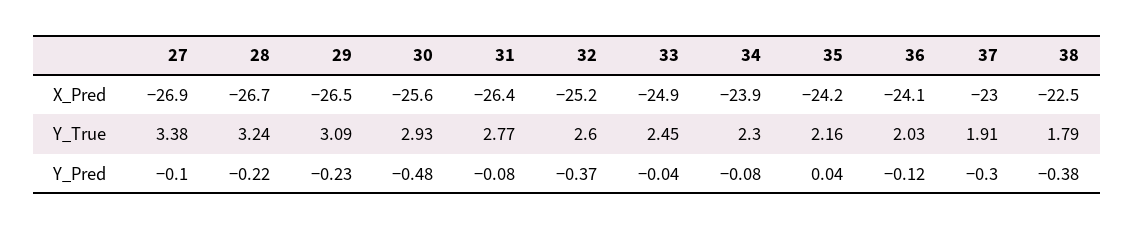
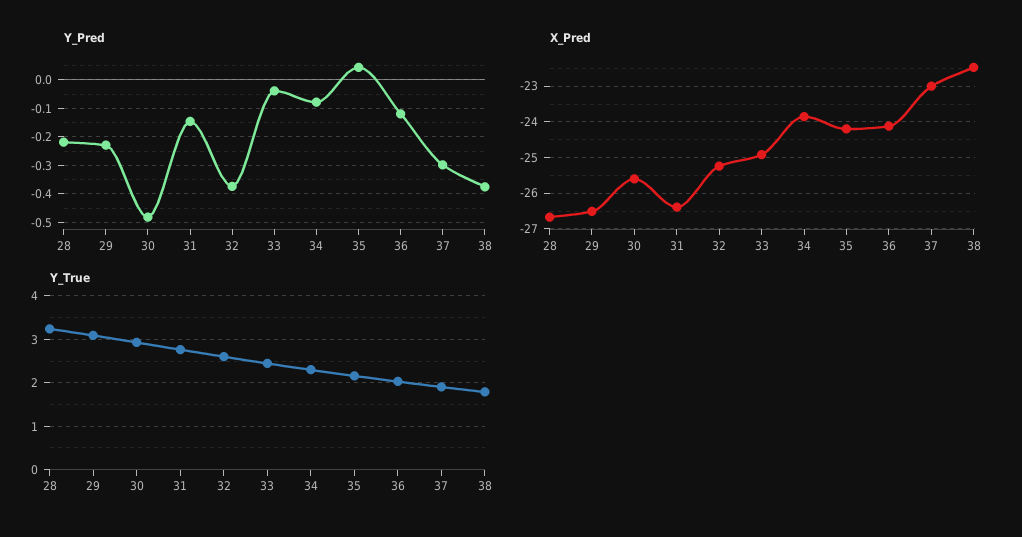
  {
    "X_Pred": {
-     "27": -26.9,
      "28": -26.7,
      "29": -26.5,
      "30": -25.6,
      "31": -26.4,
      "32": -25.2,
      "33": -24.9,
      "34": -23.9,
      "35": -24.2,
      "36": -24.1,
      "37": -23,
      "38": -22.5
    },
    "Y_True": {
-     "27": 3.38,
      "28": 3.24,
      "29": 3.09,
      "30": 2.93,
      "31": 2.77,
      "32": 2.6,
      "33": 2.45,
      "34": 2.3,
      "35": 2.16,
      "36": 2.03,
      "37": 1.91,
      "38": 1.79
    },
    "Y_Pred": {
-     "27": -0.1,
      "28": -0.22,
      "29": -0.23,
      "30": -0.48,
-     "31": -0.08,
+     "31": -0.15,
      "32": -0.37,
      "33": -0.04,
      "34": -0.08,
      "35": 0.04,
      "36": -0.12,
      "37": -0.3,
      "38": -0.38
    }
  }

